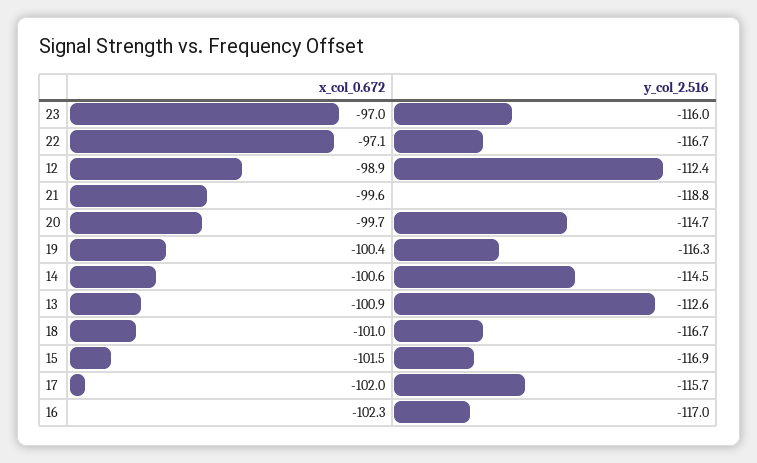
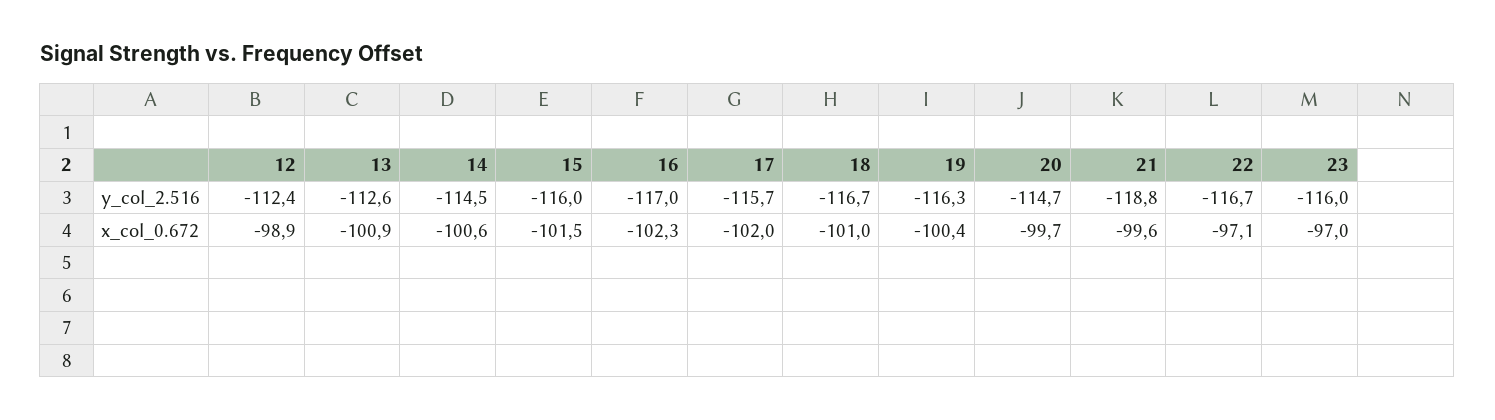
  {
    "x_col_0.672": {
      "23": -97,
      "22": -97.1,
      "12": -98.9,
      "21": -99.6,
      "20": -99.7,
      "19": -100.4,
      "14": -100.6,
      "13": -100.9,
      "18": -101,
      "15": -101.5,
      "17": -102,
      "16": -102.3
    },
    "y_col_2.516": {
      "23": -116,
      "22": -116.7,
      "12": -112.4,
      "21": -118.8,
      "20": -114.7,
      "19": -116.3,
      "14": -114.5,
      "13": -112.6,
      "18": -116.7,
-     "15": -116.9,
+     "15": -116,
      "17": -115.7,
      "16": -117
    }
  }

